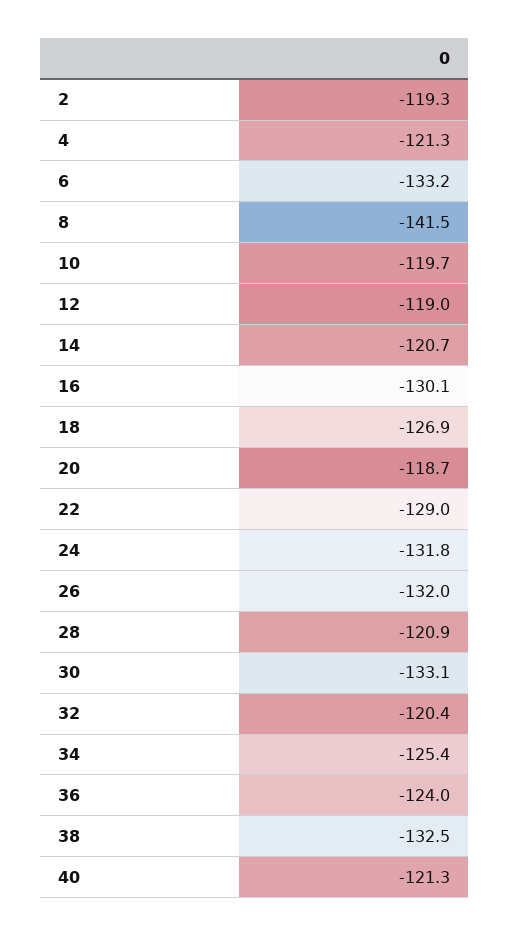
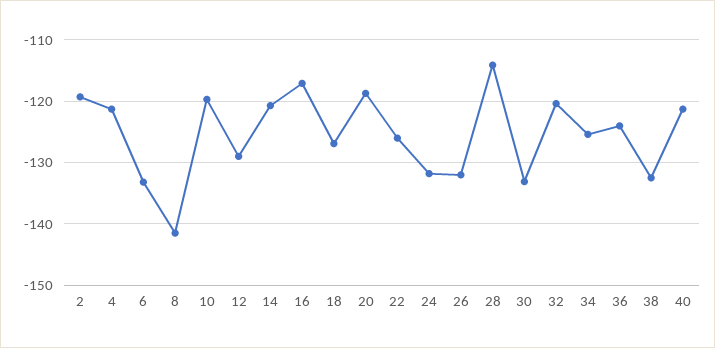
  {
    "2": -119.3,
    "4": -121.3,
    "6": -133.2,
    "8": -141.5,
    "10": -119.7,
-   "12": -119,
+   "12": -129,
    "14": -120.7,
-   "16": -130.1,
+   "16": -117,
    "18": -126.9,
    "20": -118.7,
-   "22": -129,
+   "22": -126,
    "24": -131.8,
    "26": -132,
-   "28": -120.9,
+   "28": -114,
    "30": -133.1,
    "32": -120.4,
    "34": -125.4,
    "36": -124,
    "38": -132.5,
    "40": -121.3
  }

